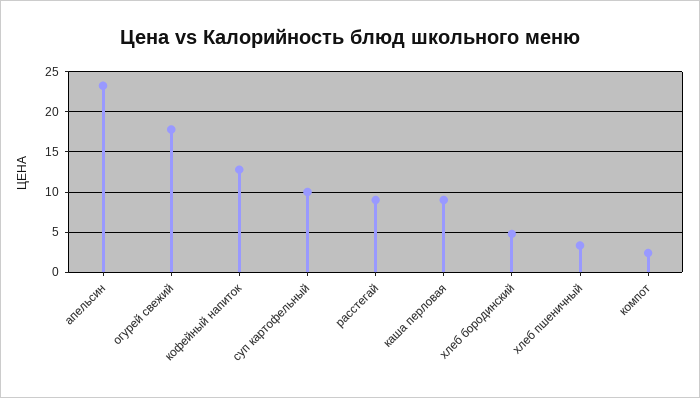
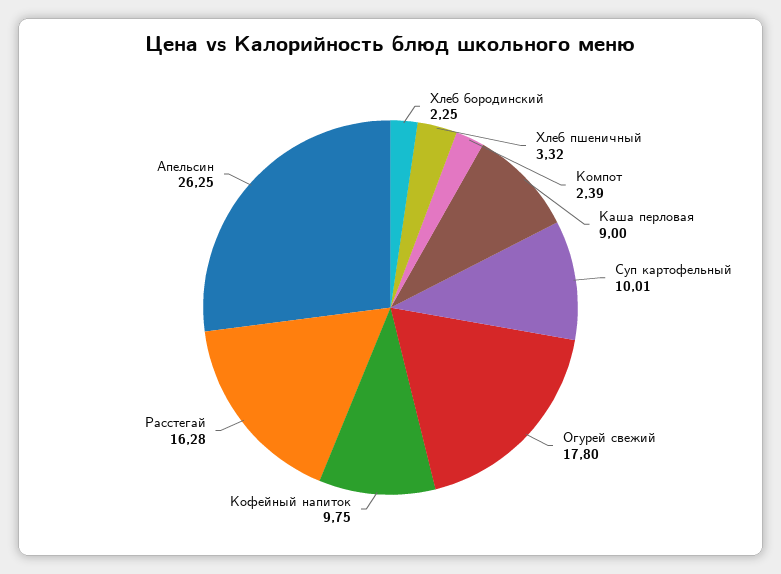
  {
-   "апельсин": 23,
+   "апельсин": 26.25,
    "огурей свежий": 17.8,
-   "кофейный напиток": 13,
+   "кофейный напиток": 9.75,
    "суп картофельный": 10.01,
-   "расстегай": 9,
+   "расстегай": 16.28,
    "каша перловая": 9,
-   "хлеб бородинский": 5,
+   "хлеб бородинский": 2.25,
    "хлеб пшеничный": 3.32,
    "компот": 2.39
  }

